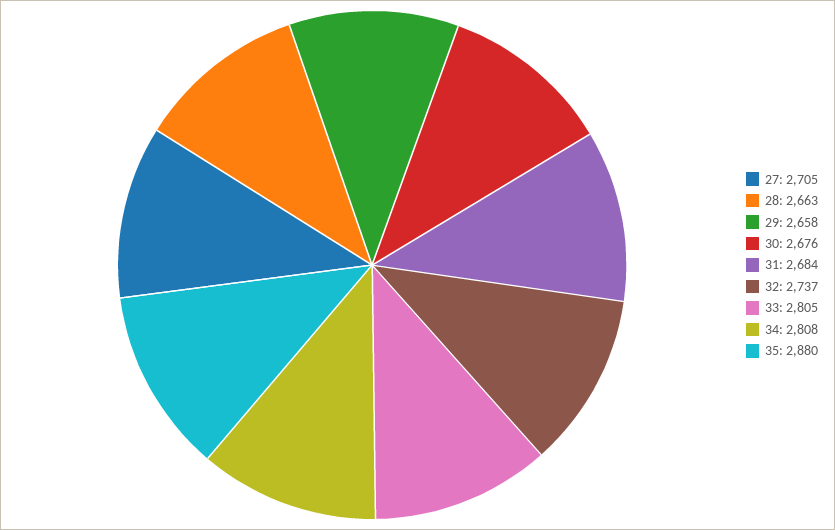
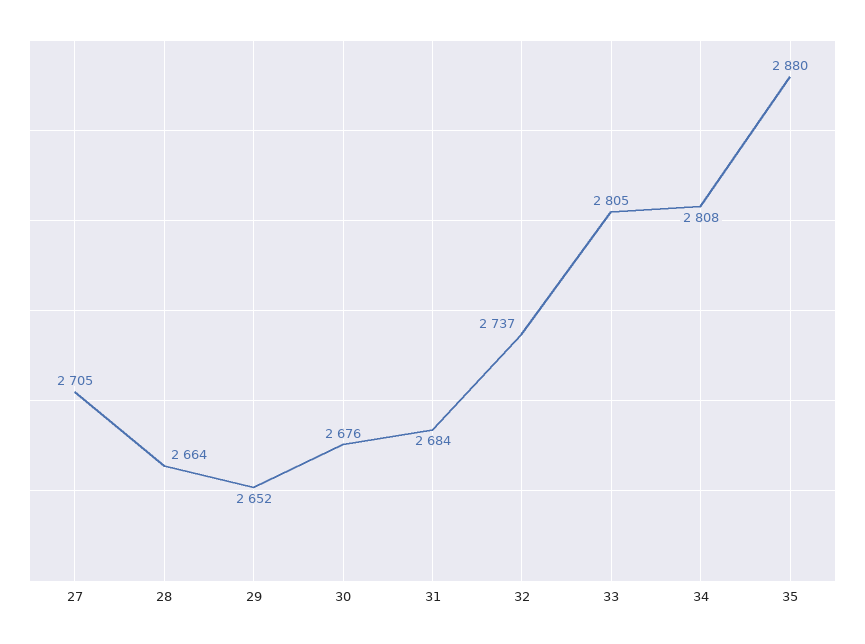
  {
    "27": 2705,
-   "28": 2663,
+   "28": 2664,
-   "29": 2658,
+   "29": 2652,
    "30": 2676,
    "31": 2684,
    "32": 2737,
    "33": 2805,
    "34": 2808,
    "35": 2880
  }

